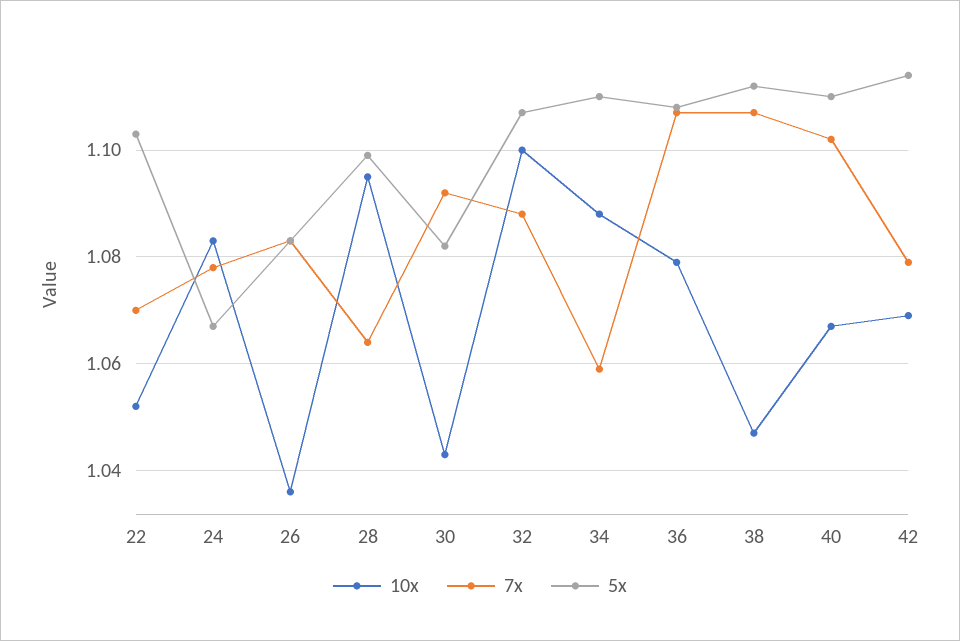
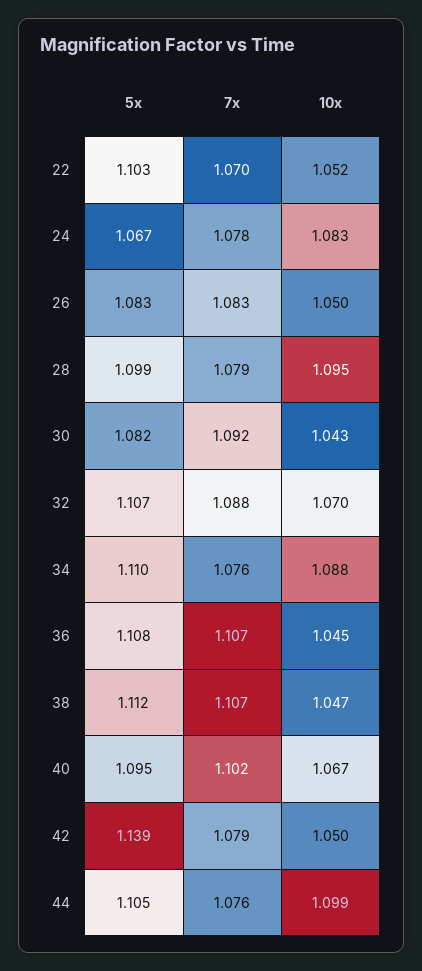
  {
    "10x": {
      "22": 1.052,
      "24": 1.083,
-     "26": 1.035,
+     "26": 1.05,
      "28": 1.095,
      "30": 1.043,
-     "32": 1.1,
+     "32": 1.07,
      "34": 1.088,
-     "36": 1.08,
+     "36": 1.045,
      "38": 1.047,
      "40": 1.067,
-     "42": 1.07
+     "42": 1.05,
+     "44": 1.099
    },
    "7x": {
      "22": 1.07,
      "24": 1.078,
      "26": 1.083,
-     "28": 1.065,
+     "28": 1.079,
      "30": 1.092,
      "32": 1.088,
-     "34": 1.06,
+     "34": 1.076,
      "36": 1.107,
      "38": 1.107,
      "40": 1.102,
-     "42": 1.079
+     "42": 1.079,
+     "44": 1.076
    },
    "5x": {
      "22": 1.103,
      "24": 1.067,
      "26": 1.083,
      "28": 1.099,
      "30": 1.082,
      "32": 1.107,
      "34": 1.11,
      "36": 1.108,
      "38": 1.112,
-     "40": 1.11,
+     "40": 1.095,
-     "42": 1.115
+     "42": 1.139,
+     "44": 1.105
    }
  }

